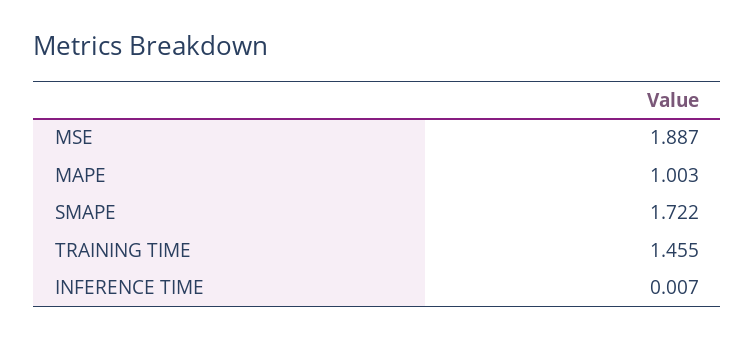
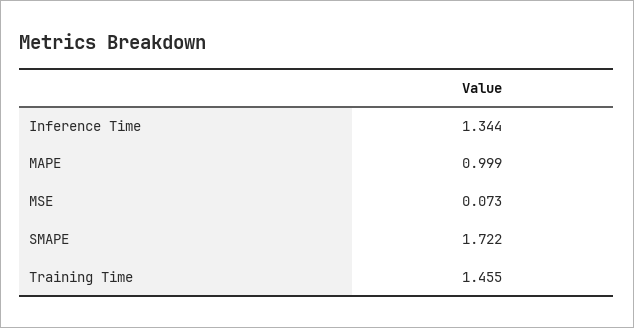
  {
-   "MSE": 1.887,
+   "MSE": 0.073,
-   "MAPE": 1.003,
+   "MAPE": 0.999,
    "SMAPE": 1.722,
    "TRAINING TIME": 1.455,
-   "INFERENCE TIME": 0.007
+   "INFERENCE TIME": 1.344
  }

